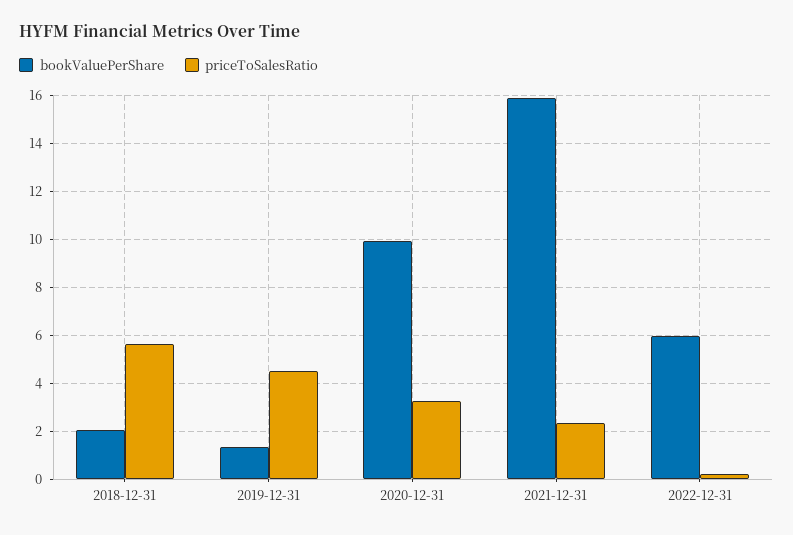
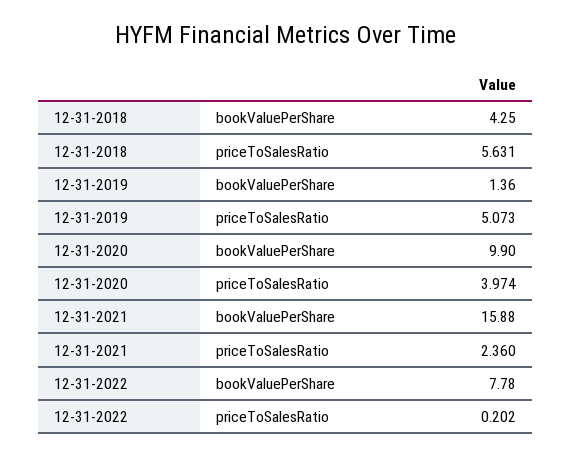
  {
    "bookValuePerShare": {
-     "2018-12-31": 2,
+     "2018-12-31": 4.25,
      "2019-12-31": 1.36,
      "2020-12-31": 9.9,
      "2021-12-31": 15.88,
-     "2022-12-31": 6
+     "2022-12-31": 7.78
    },
    "priceToSalesRatio": {
      "2018-12-31": 5.631,
-     "2019-12-31": 4.5,
+     "2019-12-31": 5.073,
-     "2020-12-31": 3.25,
+     "2020-12-31": 3.974,
      "2021-12-31": 2.36,
      "2022-12-31": 0.202
    }
  }

